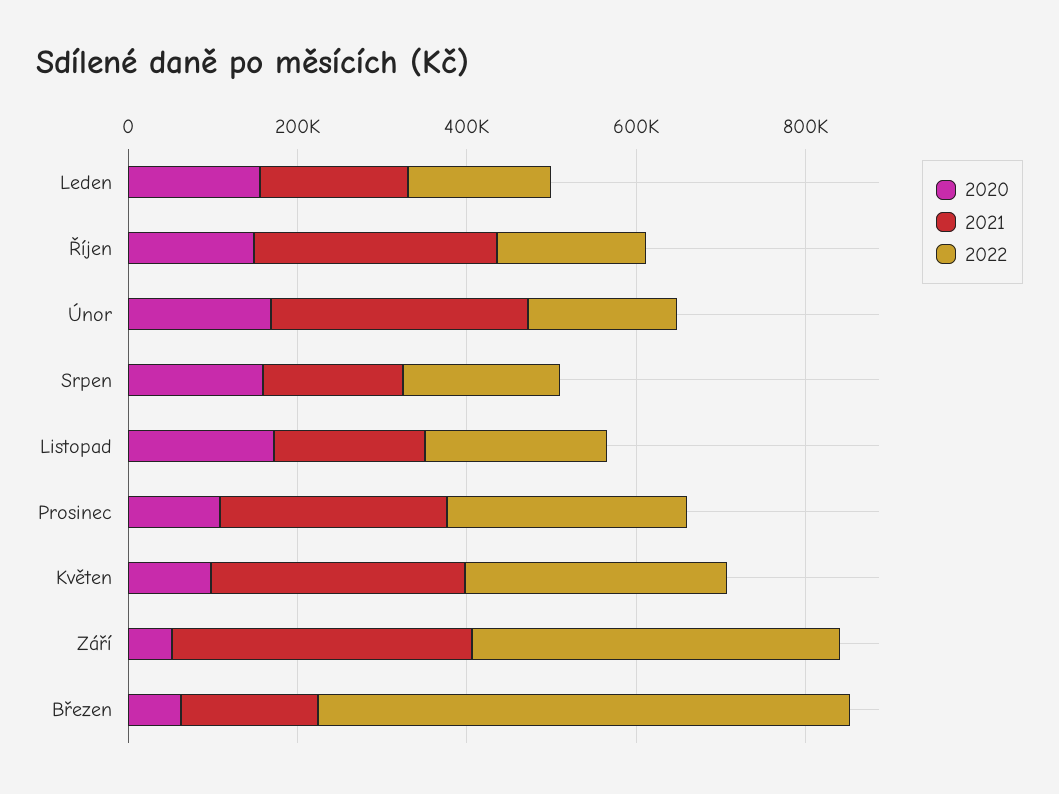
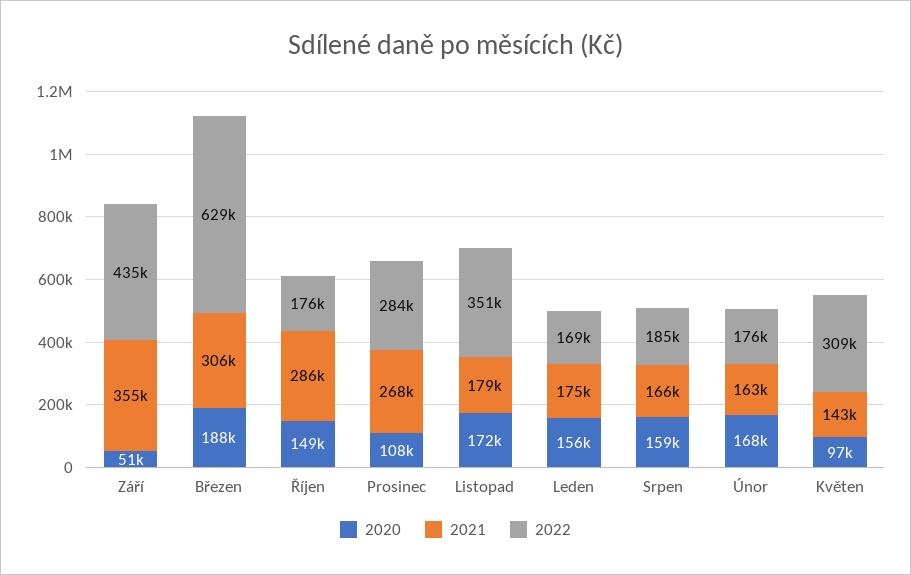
  {
    "2020": {
      "Leden": 156000,
      "Říjen": 149000,
      "Únor": 168000,
      "Srpen": 159000,
      "Listopad": 172000,
      "Prosinec": 108000,
      "Květen": 97000,
      "Září": 51000,
-     "Březen": 50000
+     "Březen": 188000
    },
    "2021": {
      "Leden": 175000,
      "Říjen": 286000,
-     "Únor": 300000,
+     "Únor": 163000,
      "Srpen": 166000,
      "Listopad": 179000,
      "Prosinec": 268000,
-     "Květen": 300000,
+     "Květen": 143000,
      "Září": 355000,
-     "Březen": 150000
+     "Březen": 306000
    },
    "2022": {
      "Leden": 169000,
      "Říjen": 176000,
      "Únor": 176000,
      "Srpen": 185000,
-     "Listopad": 200000,
+     "Listopad": 351000,
      "Prosinec": 284000,
      "Květen": 309000,
      "Září": 435000,
      "Březen": 629000
    }
  }

